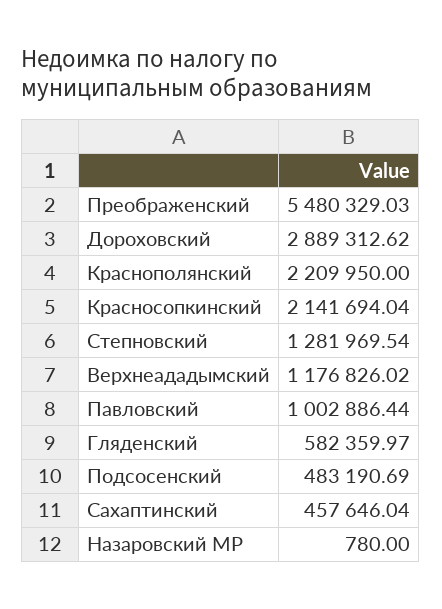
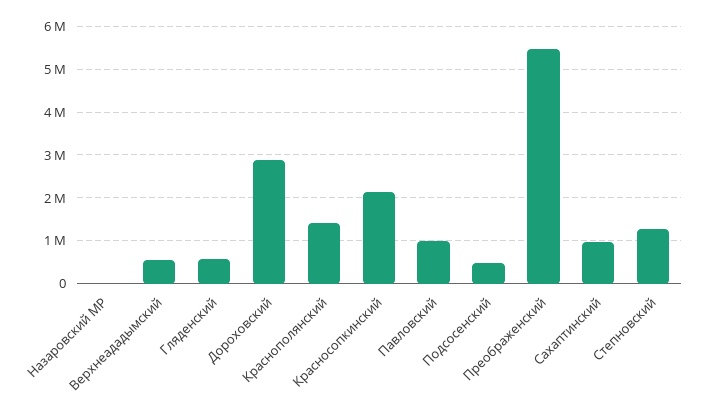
  {
    "Преображенский": 5480329.03,
    "Дороховский": 2889312.62,
-   "Краснополянский": 2209950,
+   "Краснополянский": 1400000,
    "Красносопкинский": 2141694.04,
    "Степновский": 1281969.54,
-   "Верхнеададымский": 1176826.02,
+   "Верхнеададымский": 600000,
    "Павловский": 1002886.44,
    "Гляденский": 582359.97,
    "Подсосенский": 483190.69,
-   "Сахаптинский": 457646.04,
+   "Сахаптинский": 1000000,
    "Назаровский МР": 780
  }

